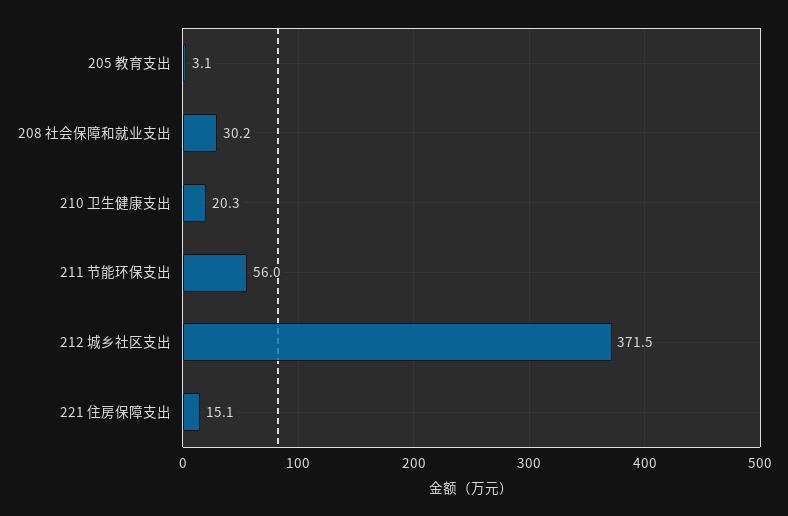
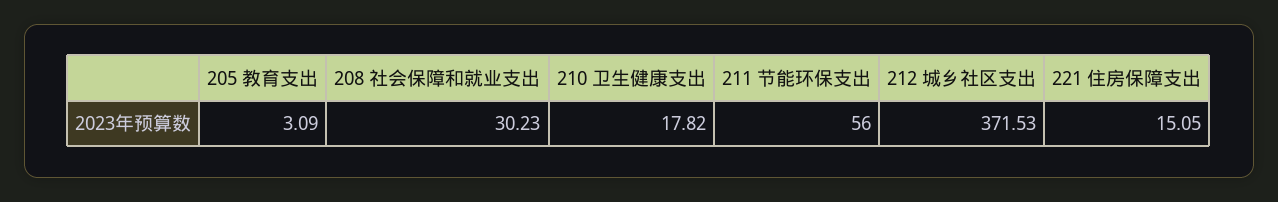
  {
    "205 教育支出": 3.09,
    "208 社会保障和就业支出": 30.23,
-   "210 卫生健康支出": 20.3,
+   "210 卫生健康支出": 17.82,
    "211 节能环保支出": 56,
    "212 城乡社区支出": 371.53,
    "221 住房保障支出": 15.05
  }

